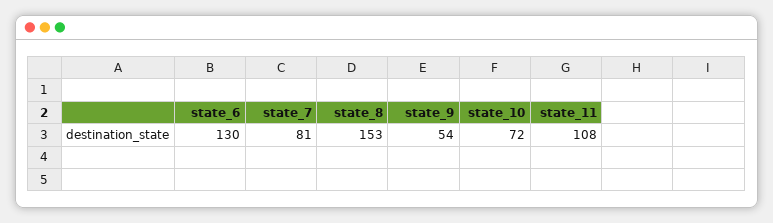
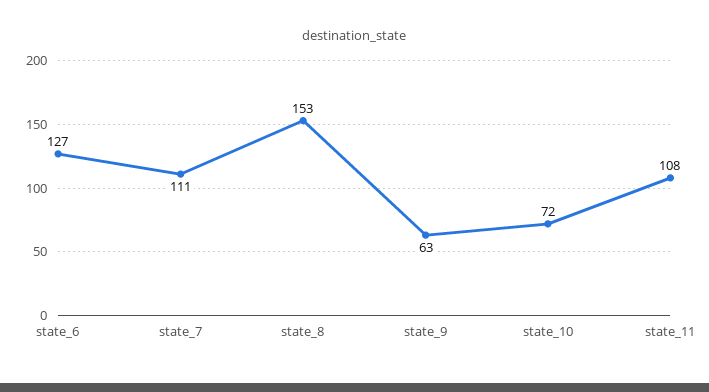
  {
-   "state_6": 130,
+   "state_6": 127,
-   "state_7": 81,
+   "state_7": 111,
    "state_8": 153,
-   "state_9": 54,
+   "state_9": 63,
    "state_10": 72,
    "state_11": 108
  }

